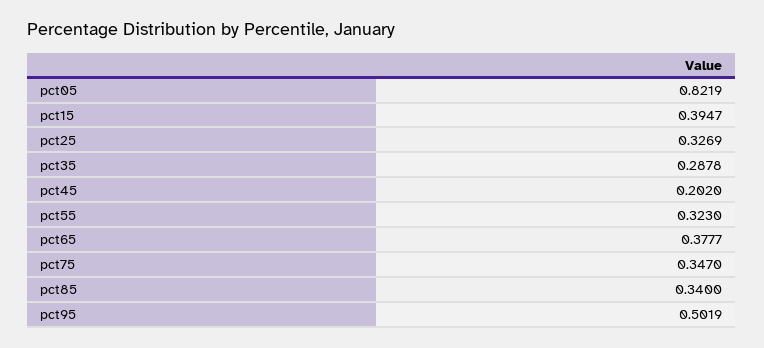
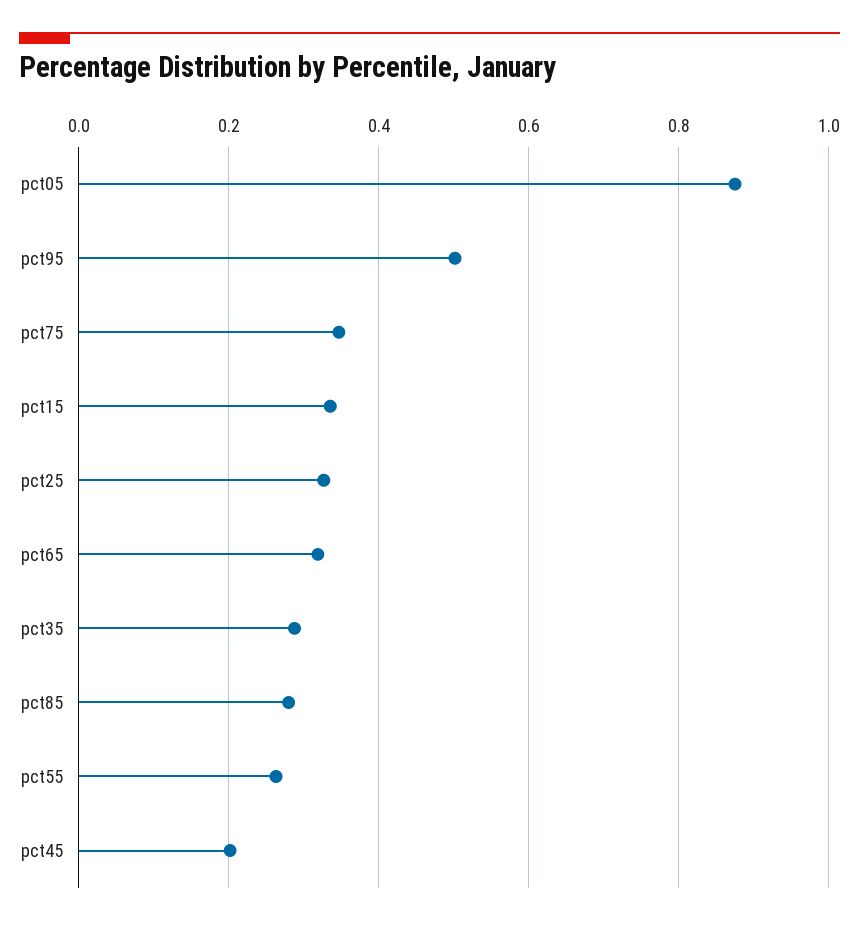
  {
-   "pct05": 0.8219,
+   "pct05": 0.88,
-   "pct15": 0.3947,
+   "pct15": 0.34,
    "pct25": 0.3269,
    "pct35": 0.2878,
    "pct45": 0.202,
-   "pct55": 0.323,
+   "pct55": 0.26,
-   "pct65": 0.3777,
+   "pct65": 0.32,
    "pct75": 0.347,
-   "pct85": 0.34,
+   "pct85": 0.28,
    "pct95": 0.5019
  }

